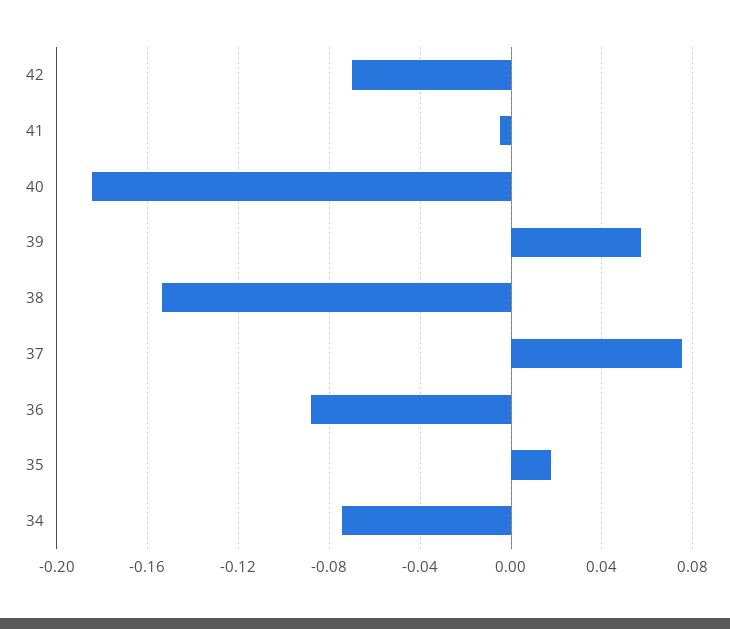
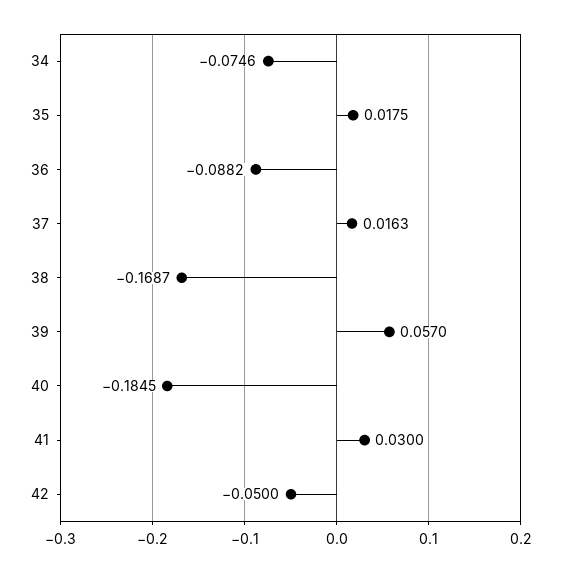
  {
-   "42": -0.07,
+   "42": -0.05,
-   "41": -0.005,
+   "41": 0.03,
    "40": -0.1845,
    "39": 0.057,
-   "38": -0.155,
+   "38": -0.1687,
-   "37": 0.075,
+   "37": 0.0163,
    "36": -0.0882,
    "35": 0.0175,
    "34": -0.0746
  }

